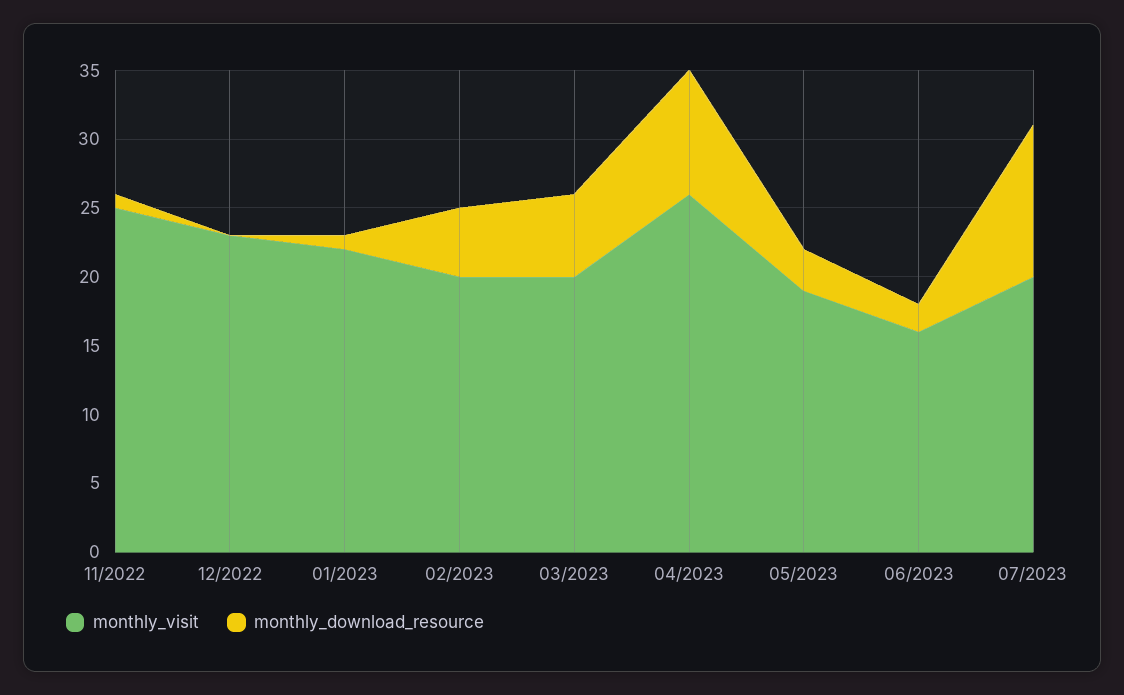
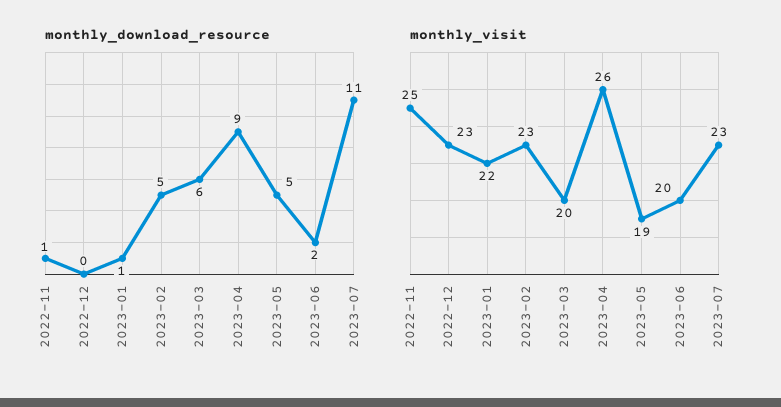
  {
    "monthly_visit": {
      "11/2022": 25,
      "12/2022": 23,
      "01/2023": 22,
-     "02/2023": 20,
+     "02/2023": 23,
      "03/2023": 20,
      "04/2023": 26,
      "05/2023": 19,
-     "06/2023": 16,
+     "06/2023": 20,
-     "07/2023": 20
+     "07/2023": 23
    },
    "monthly_download_resource": {
      "11/2022": 1,
      "12/2022": 0,
      "01/2023": 1,
      "02/2023": 5,
      "03/2023": 6,
      "04/2023": 9,
-     "05/2023": 3,
+     "05/2023": 5,
      "06/2023": 2,
      "07/2023": 11
    }
  }

